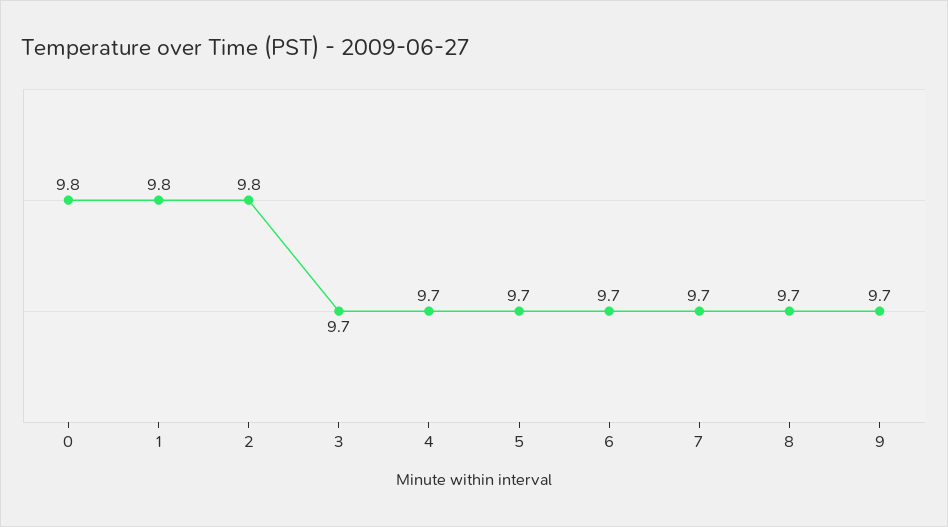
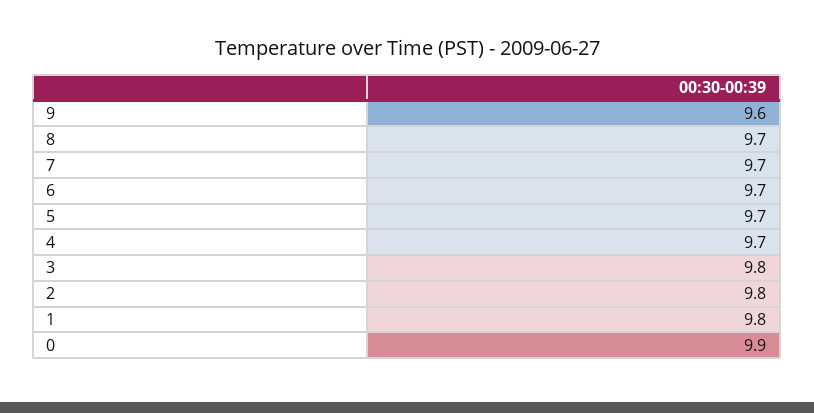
  {
-   "0": 9.8,
+   "0": 9.9,
    "1": 9.8,
    "2": 9.8,
-   "3": 9.7,
+   "3": 9.8,
    "4": 9.7,
    "5": 9.7,
    "6": 9.7,
    "7": 9.7,
    "8": 9.7,
-   "9": 9.7
+   "9": 9.6
  }

